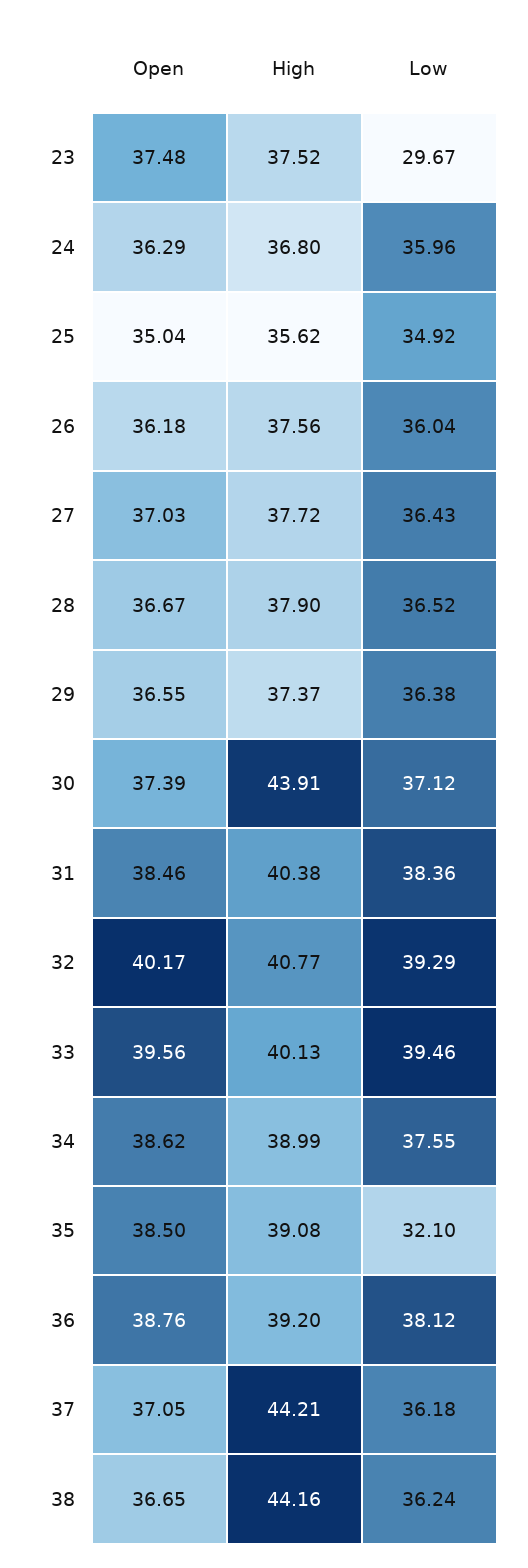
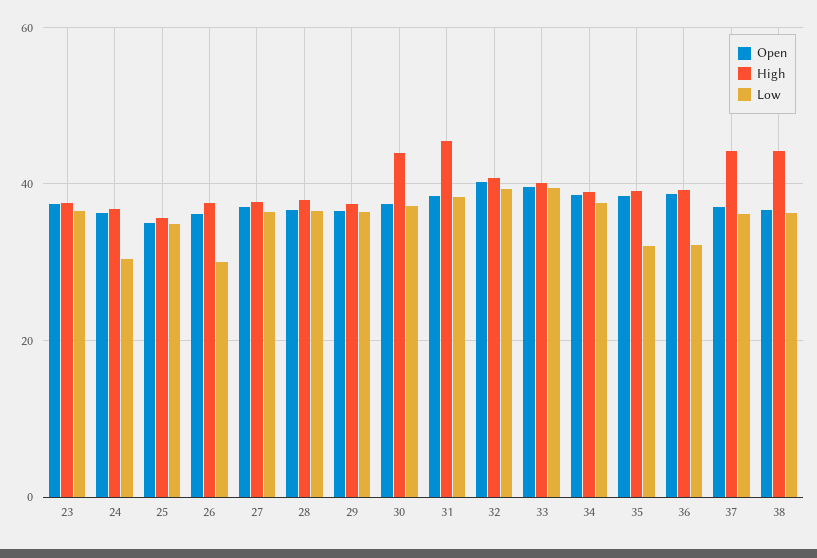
  {
    "Open": {
      "23": 37.48,
      "24": 36.29,
      "25": 35.04,
      "26": 36.18,
      "27": 37.03,
      "28": 36.67,
      "29": 36.55,
      "30": 37.39,
      "31": 38.46,
      "32": 40.17,
      "33": 39.56,
      "34": 38.62,
      "35": 38.5,
      "36": 38.76,
      "37": 37.05,
      "38": 36.65
    },
    "High": {
      "23": 37.52,
      "24": 36.8,
      "25": 35.62,
      "26": 37.56,
      "27": 37.72,
      "28": 37.9,
      "29": 37.37,
      "30": 43.91,
-     "31": 40.38,
+     "31": 46,
      "32": 40.77,
      "33": 40.13,
      "34": 38.99,
      "35": 39.08,
      "36": 39.2,
      "37": 44.21,
      "38": 44.16
    },
    "Low": {
-     "23": 29.67,
+     "23": 36,
-     "24": 35.96,
+     "24": 30,
      "25": 34.92,
-     "26": 36.04,
+     "26": 30,
      "27": 36.43,
      "28": 36.52,
      "29": 36.38,
      "30": 37.12,
      "31": 38.36,
      "32": 39.29,
      "33": 39.46,
      "34": 37.55,
      "35": 32.1,
-     "36": 38.12,
+     "36": 32,
      "37": 36.18,
      "38": 36.24
    }
  }

